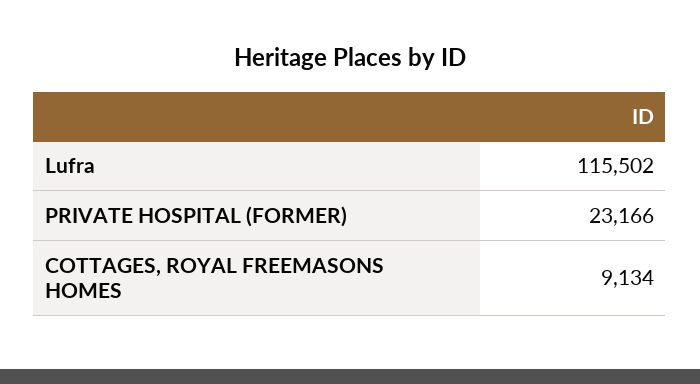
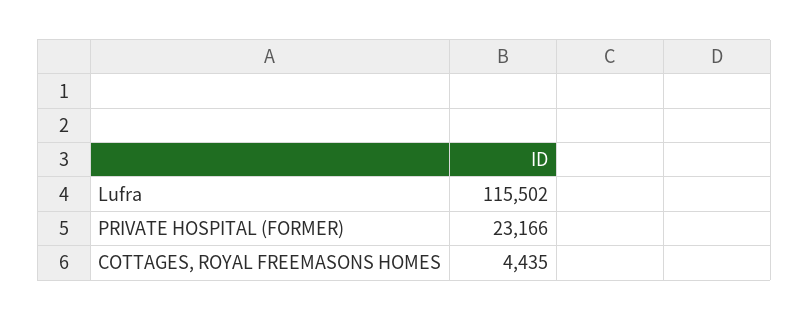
  {
    "Lufra": 115502,
    "PRIVATE HOSPITAL (FORMER)": 23166,
-   "COTTAGES, ROYAL FREEMASONS HOMES": 9134
+   "COTTAGES, ROYAL FREEMASONS HOMES": 4435
  }

